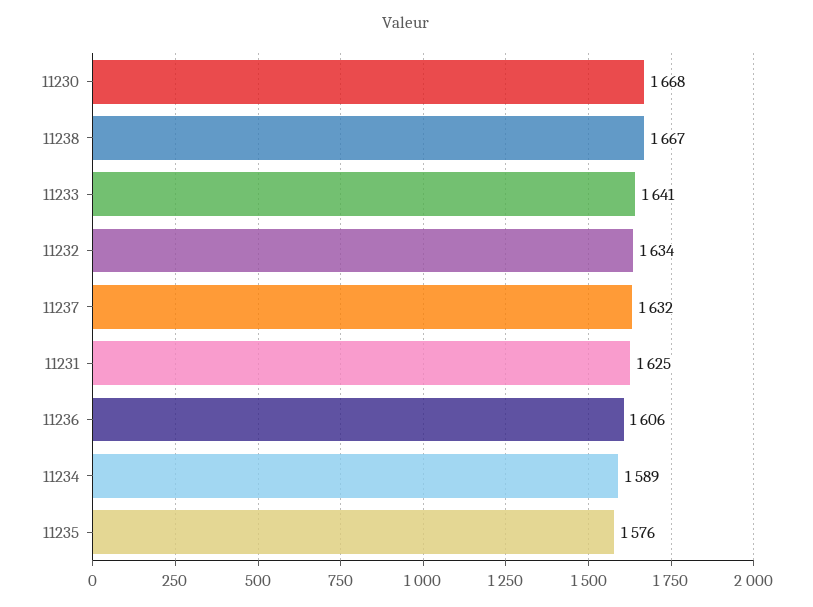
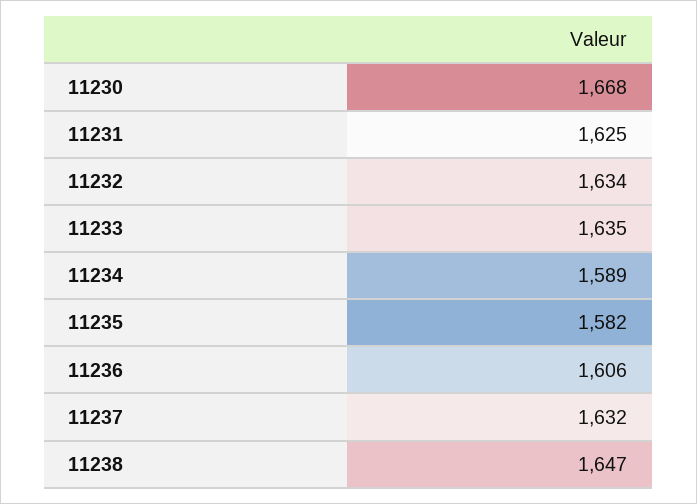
  {
    "11230": 1668,
-   "11238": 1667,
+   "11238": 1647,
-   "11233": 1641,
+   "11233": 1635,
    "11232": 1634,
    "11237": 1632,
    "11231": 1625,
    "11236": 1606,
    "11234": 1589,
-   "11235": 1576
+   "11235": 1582
  }

